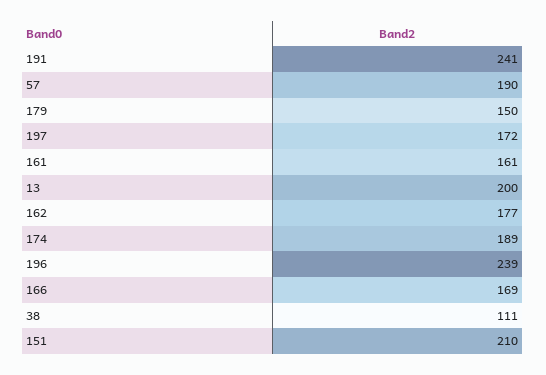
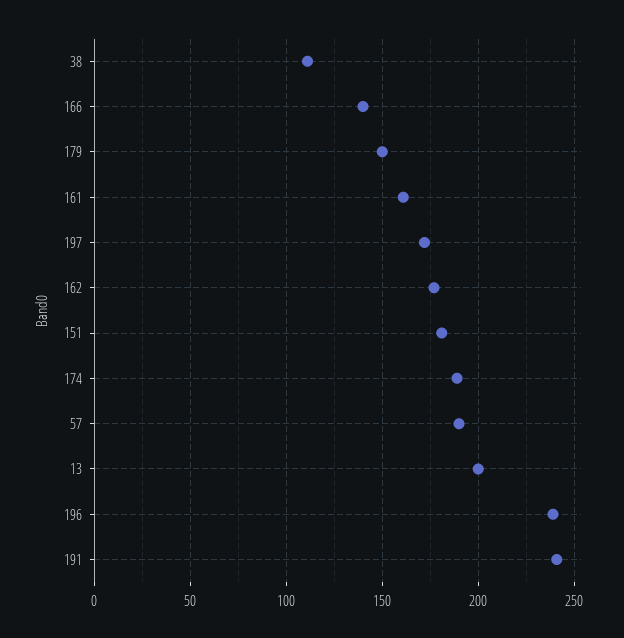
  {
    "191": 241,
    "57": 190,
    "179": 150,
    "197": 172,
    "161": 161,
    "13": 200,
    "162": 177,
    "174": 189,
    "196": 239,
-   "166": 169,
+   "166": 140,
    "38": 111,
-   "151": 210
+   "151": 180
  }

